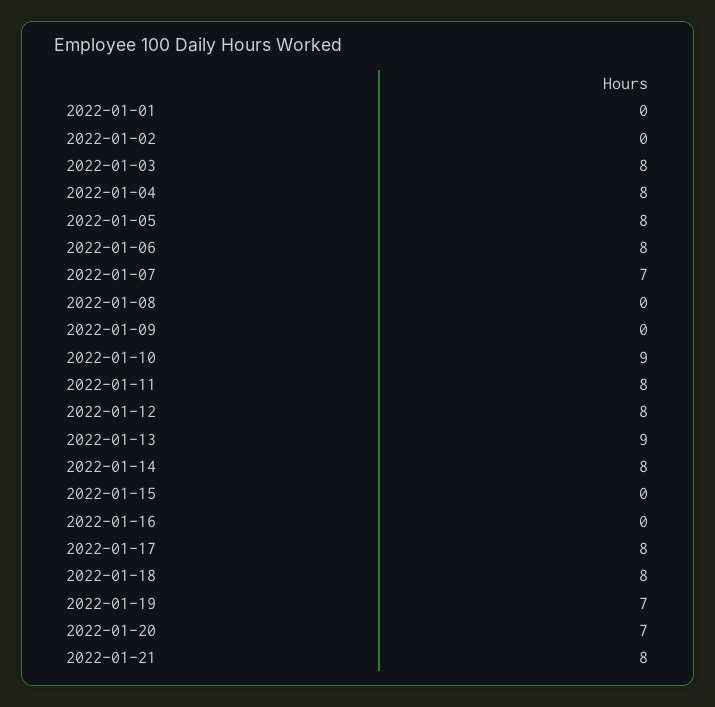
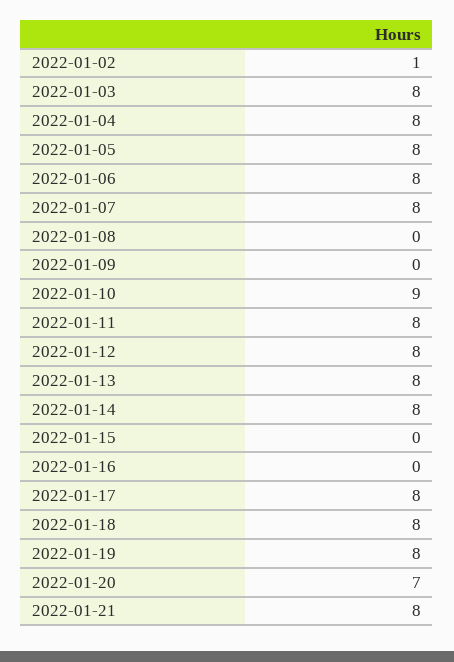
  {
-   "2022-01-01": 0,
-   "2022-01-02": 0,
+   "2022-01-02": 1,
    "2022-01-03": 8,
    "2022-01-04": 8,
    "2022-01-05": 8,
    "2022-01-06": 8,
-   "2022-01-07": 7,
+   "2022-01-07": 8,
    "2022-01-08": 0,
    "2022-01-09": 0,
    "2022-01-10": 9,
    "2022-01-11": 8,
    "2022-01-12": 8,
-   "2022-01-13": 9,
+   "2022-01-13": 8,
    "2022-01-14": 8,
    "2022-01-15": 0,
    "2022-01-16": 0,
    "2022-01-17": 8,
    "2022-01-18": 8,
-   "2022-01-19": 7,
+   "2022-01-19": 8,
    "2022-01-20": 7,
    "2022-01-21": 8
  }

